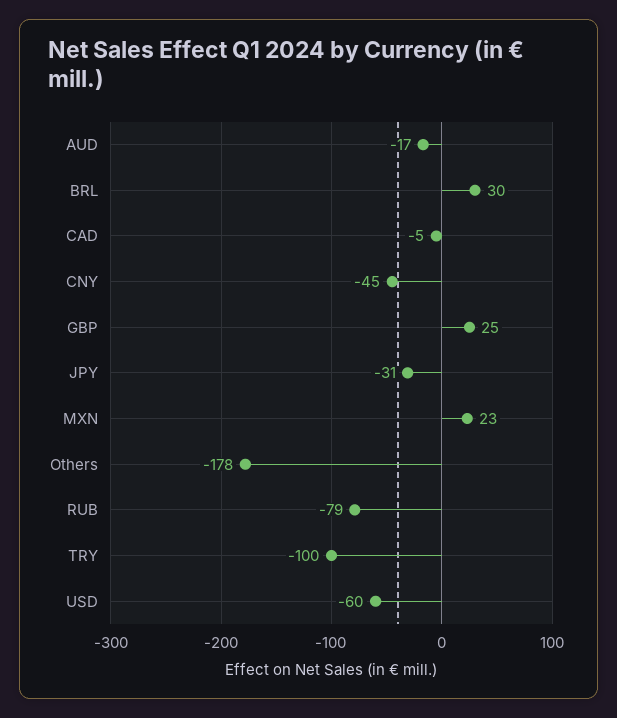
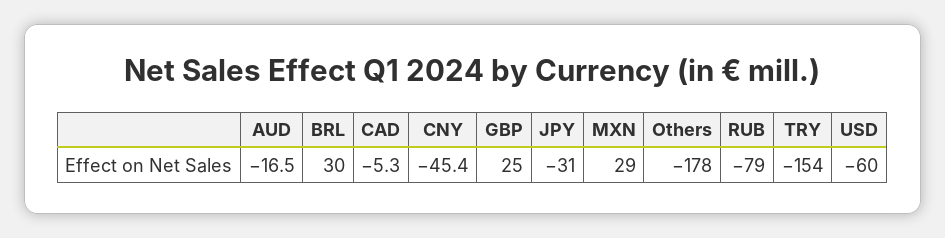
  {
    "AUD": -16.5,
    "BRL": 30,
    "CAD": -5.3,
    "CNY": -45.4,
    "GBP": 25,
    "JPY": -31,
-   "MXN": 23,
+   "MXN": 29,
    "Others": -178,
    "RUB": -79,
-   "TRY": -100,
+   "TRY": -154,
    "USD": -60
  }

